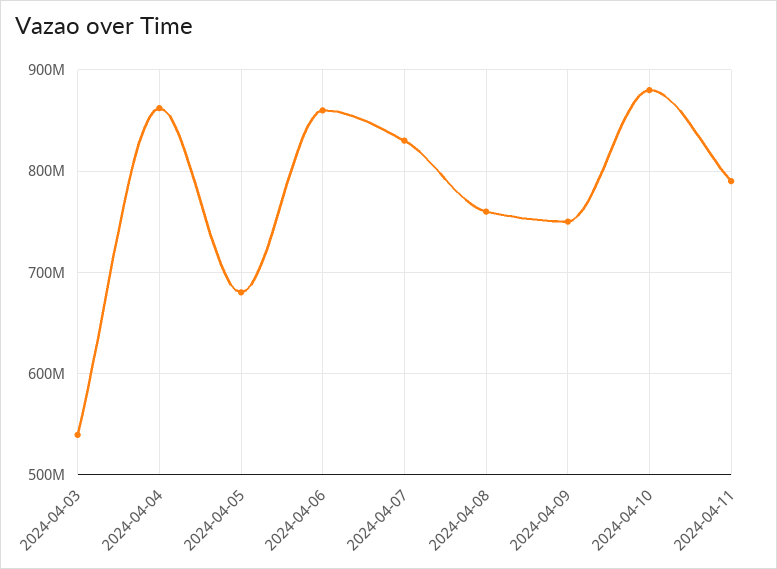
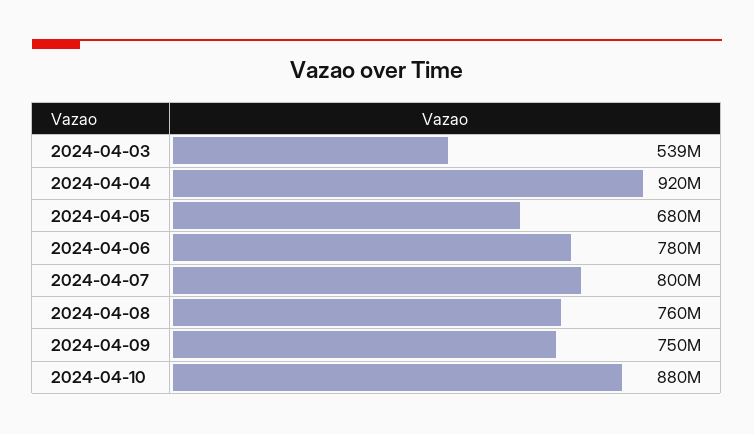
  {
    "2024-04-03": 539000000,
-   "2024-04-04": 860000000,
+   "2024-04-04": 920000000,
    "2024-04-05": 680000000,
-   "2024-04-06": 860000000,
+   "2024-04-06": 780000000,
-   "2024-04-07": 830000000,
+   "2024-04-07": 800000000,
    "2024-04-08": 760000000,
    "2024-04-09": 750000000,
-   "2024-04-10": 880000000,
+   "2024-04-10": 880000000
-   "2024-04-11": 790000000
  }

